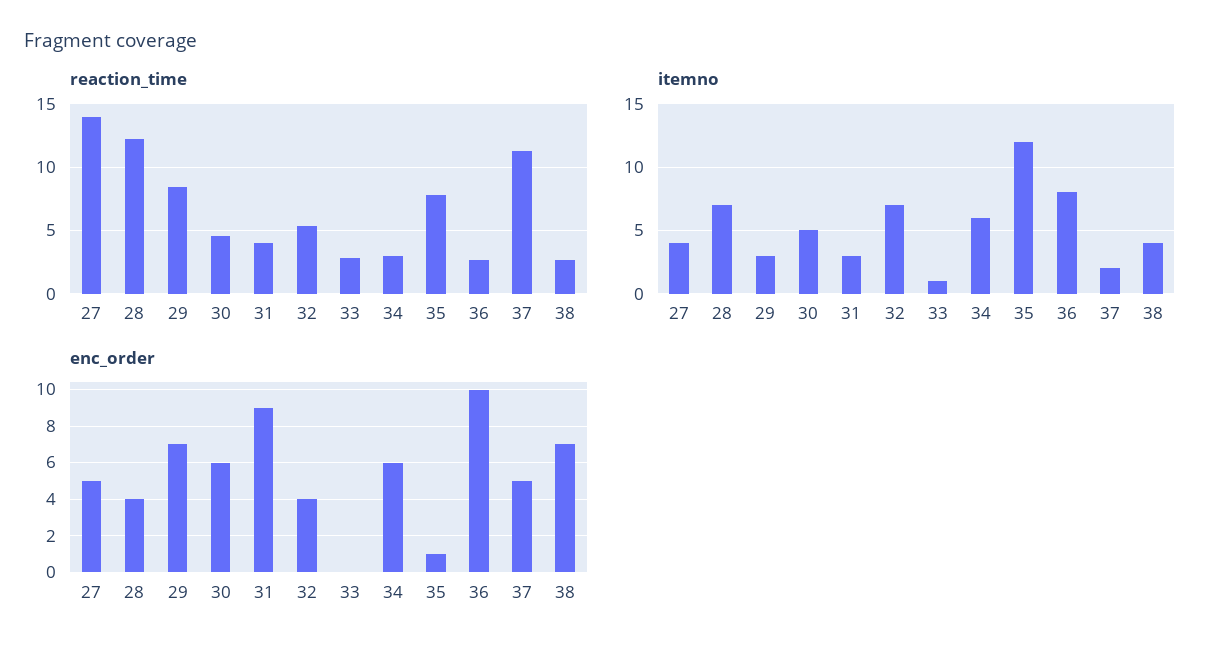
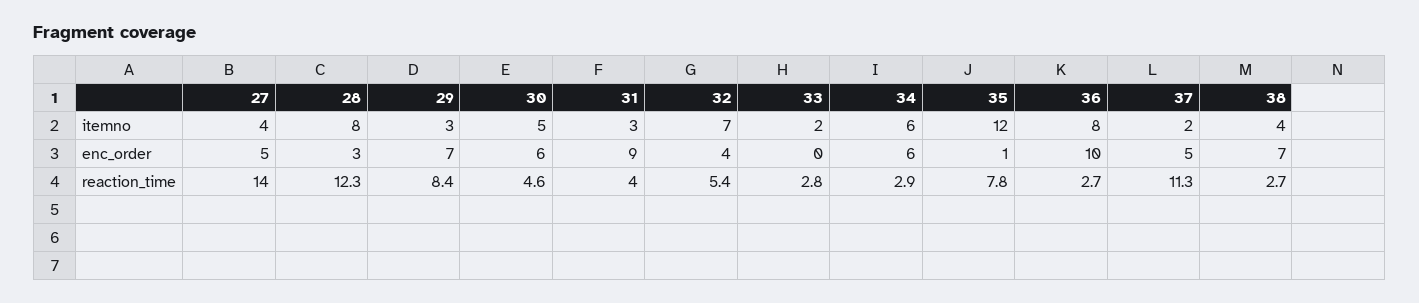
  {
    "reaction_time": {
      "27": 14,
      "28": 12.3,
      "29": 8.4,
      "30": 4.6,
      "31": 4,
      "32": 5.4,
      "33": 2.8,
      "34": 2.9,
      "35": 7.8,
      "36": 2.7,
      "37": 11.3,
      "38": 2.7
    },
    "itemno": {
      "27": 4,
-     "28": 7,
+     "28": 8,
      "29": 3,
      "30": 5,
      "31": 3,
      "32": 7,
-     "33": 1,
+     "33": 2,
      "34": 6,
      "35": 12,
      "36": 8,
      "37": 2,
      "38": 4
    },
    "enc_order": {
      "27": 5,
-     "28": 4,
+     "28": 3,
      "29": 7,
      "30": 6,
      "31": 9,
      "32": 4,
      "33": 0,
      "34": 6,
      "35": 1,
      "36": 10,
      "37": 5,
      "38": 7
    }
  }

